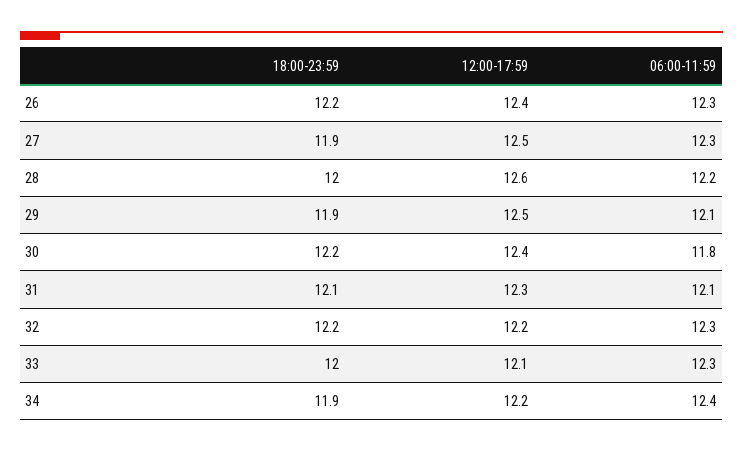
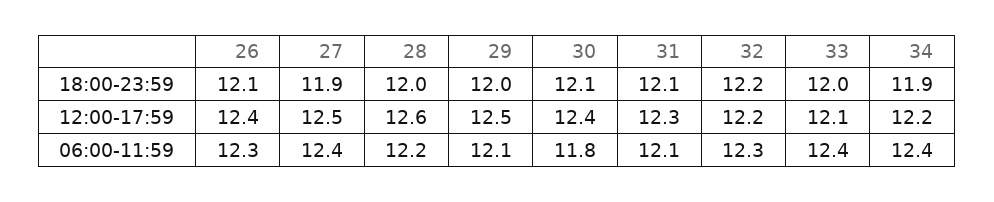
  {
    "18:00-23:59": {
-     "26": 12.2,
+     "26": 12.1,
      "27": 11.9,
      "28": 12,
-     "29": 11.9,
+     "29": 12,
-     "30": 12.2,
+     "30": 12.1,
      "31": 12.1,
      "32": 12.2,
      "33": 12,
      "34": 11.9
    },
    "12:00-17:59": {
      "26": 12.4,
      "27": 12.5,
      "28": 12.6,
      "29": 12.5,
      "30": 12.4,
      "31": 12.3,
      "32": 12.2,
      "33": 12.1,
      "34": 12.2
    },
    "06:00-11:59": {
      "26": 12.3,
-     "27": 12.3,
+     "27": 12.4,
      "28": 12.2,
      "29": 12.1,
      "30": 11.8,
      "31": 12.1,
      "32": 12.3,
-     "33": 12.3,
+     "33": 12.4,
      "34": 12.4
    }
  }

